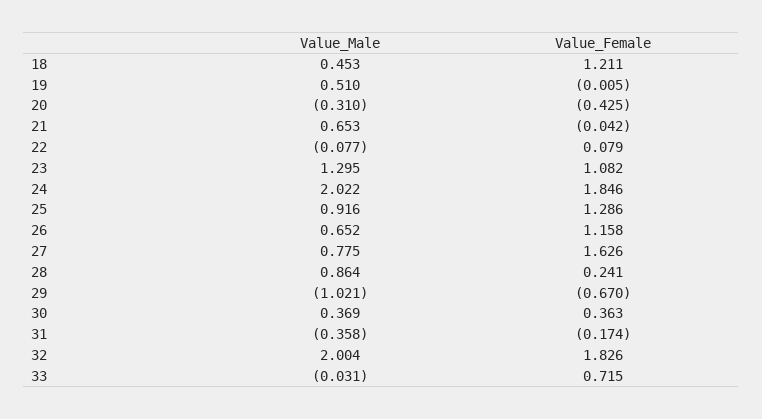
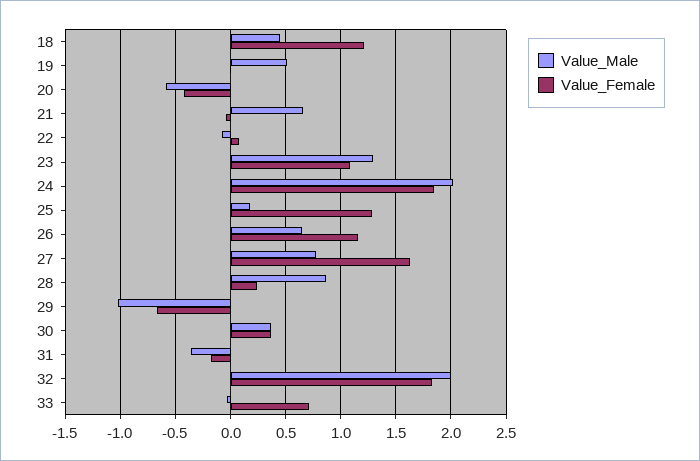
  {
    "Value_Male": {
      "18": 0.453,
      "19": 0.51,
-     "20": -0.31,
+     "20": -0.6,
      "21": 0.653,
      "22": -0.077,
      "23": 1.295,
      "24": 2.022,
-     "25": 0.916,
+     "25": 0.2,
      "26": 0.652,
      "27": 0.775,
      "28": 0.864,
      "29": -1.021,
      "30": 0.369,
      "31": -0.358,
      "32": 2.004,
      "33": -0.031
    },
    "Value_Female": {
      "18": 1.211,
      "19": -0.005,
      "20": -0.425,
      "21": -0.042,
      "22": 0.079,
      "23": 1.082,
      "24": 1.846,
      "25": 1.286,
      "26": 1.158,
      "27": 1.626,
      "28": 0.241,
      "29": -0.67,
      "30": 0.363,
      "31": -0.174,
      "32": 1.826,
      "33": 0.715
    }
  }

